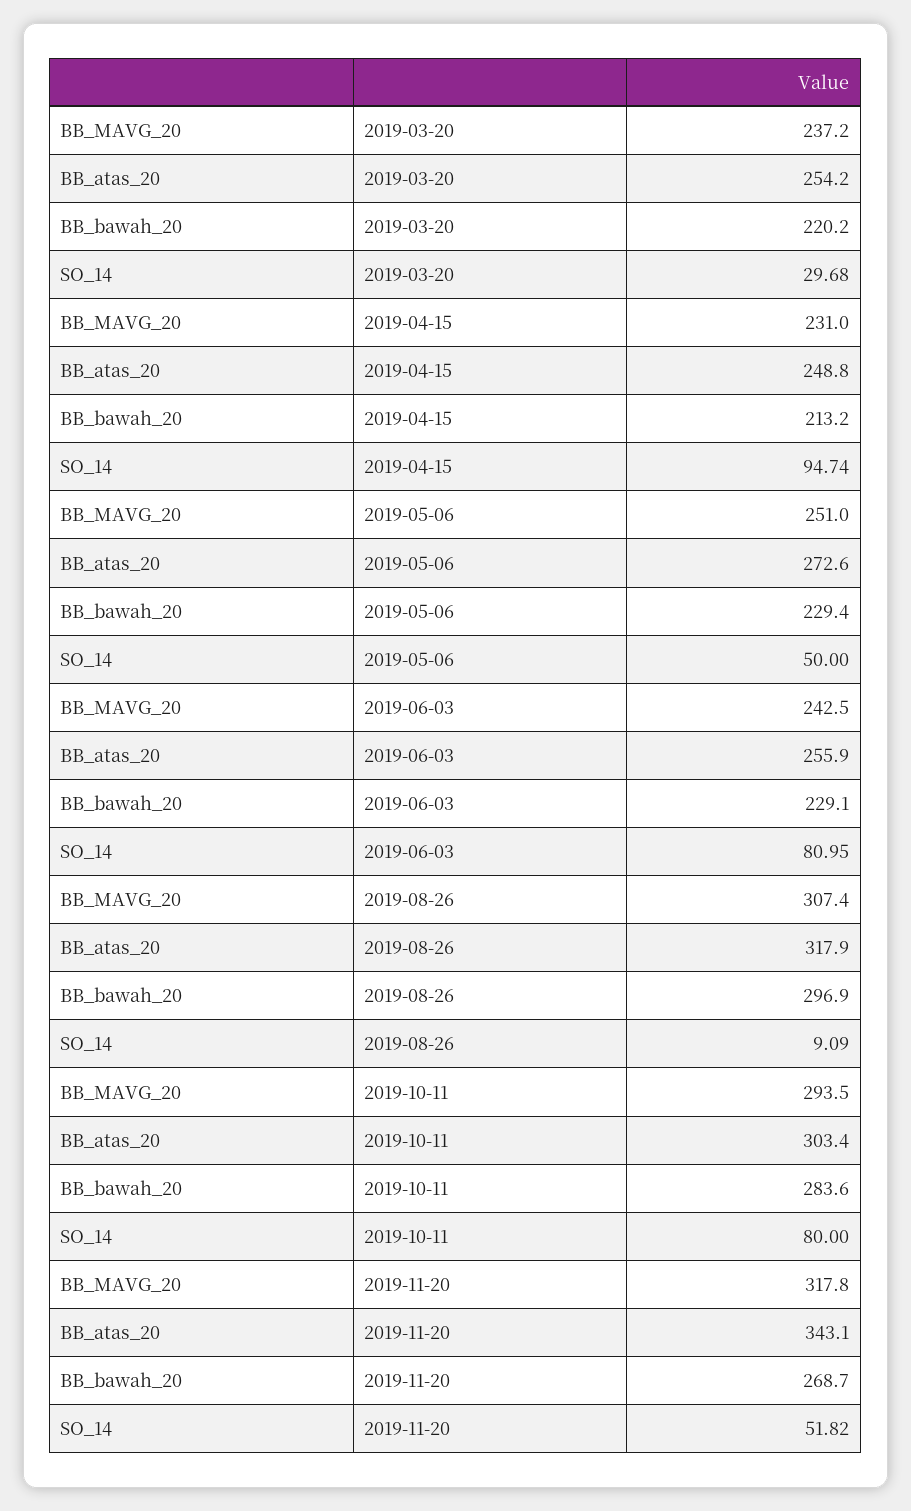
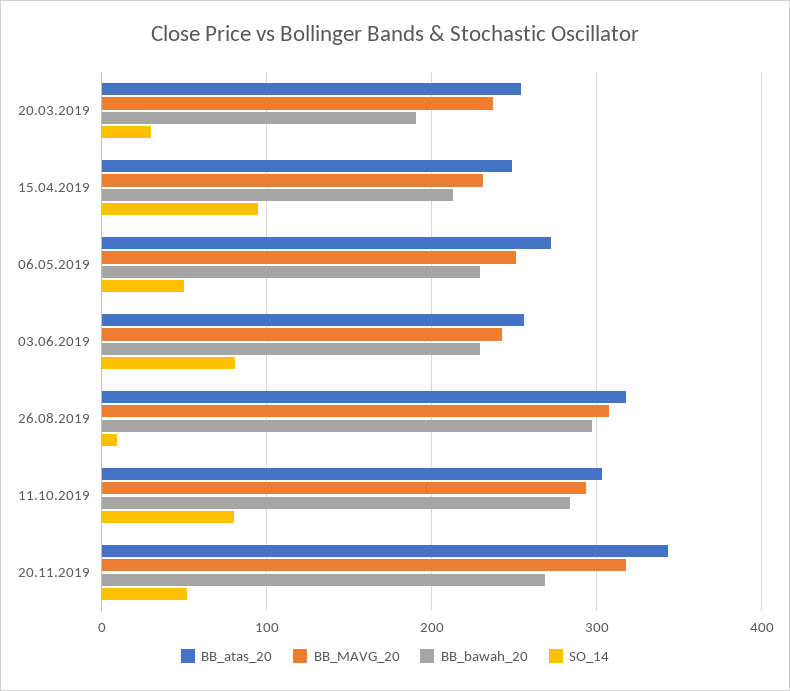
  {
    "BB_MAVG_20": {
      "2019-03-20": 237.2,
      "2019-04-15": 231,
      "2019-05-06": 251,
      "2019-06-03": 242.5,
      "2019-08-26": 307.4,
      "2019-10-11": 293.5,
      "2019-11-20": 317.8
    },
    "BB_atas_20": {
      "2019-03-20": 254.2,
      "2019-04-15": 248.8,
      "2019-05-06": 272.6,
      "2019-06-03": 255.9,
      "2019-08-26": 317.9,
      "2019-10-11": 303.4,
      "2019-11-20": 343.1
    },
    "BB_bawah_20": {
-     "2019-03-20": 220.2,
+     "2019-03-20": 190,
      "2019-04-15": 213.2,
      "2019-05-06": 229.4,
      "2019-06-03": 229.1,
      "2019-08-26": 296.9,
      "2019-10-11": 283.6,
      "2019-11-20": 268.7
    },
    "SO_14": {
      "2019-03-20": 29.68,
      "2019-04-15": 94.74,
      "2019-05-06": 50,
      "2019-06-03": 80.95,
      "2019-08-26": 9.09,
      "2019-10-11": 80,
      "2019-11-20": 51.82
    }
  }

